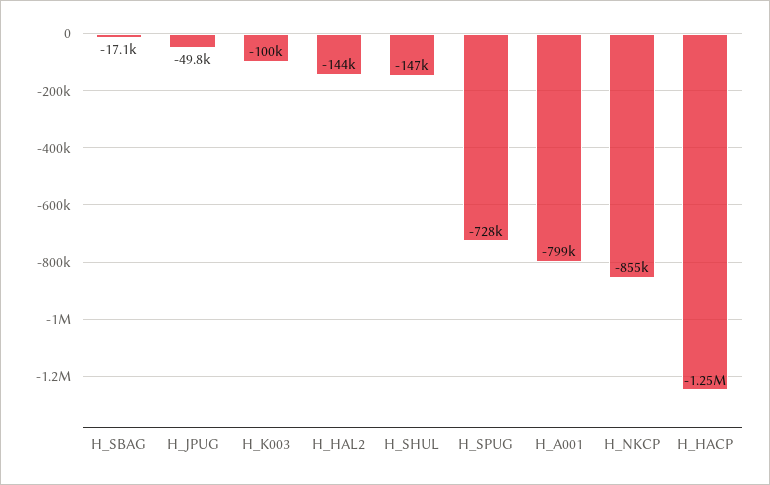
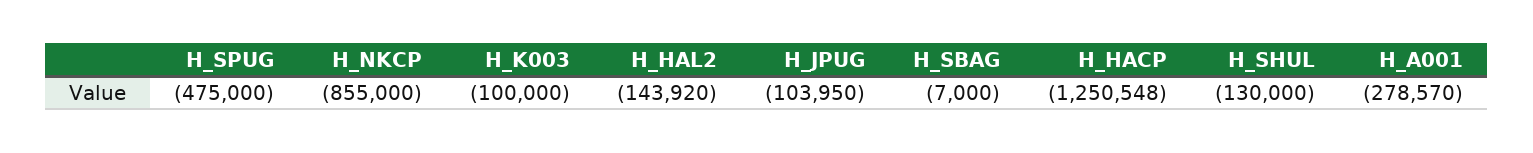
  {
-   "H_SBAG": -17100,
+   "H_SBAG": -7000,
-   "H_JPUG": -49800,
+   "H_JPUG": -103950,
    "H_K003": -100000,
    "H_HAL2": -143920,
-   "H_SHUL": -147000,
+   "H_SHUL": -130000,
-   "H_SPUG": -728000,
+   "H_SPUG": -475000,
-   "H_A001": -799000,
+   "H_A001": -278570,
    "H_NKCP": -855000,
    "H_HACP": -1250548
  }

